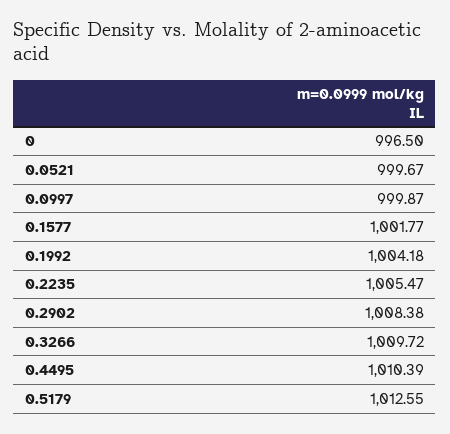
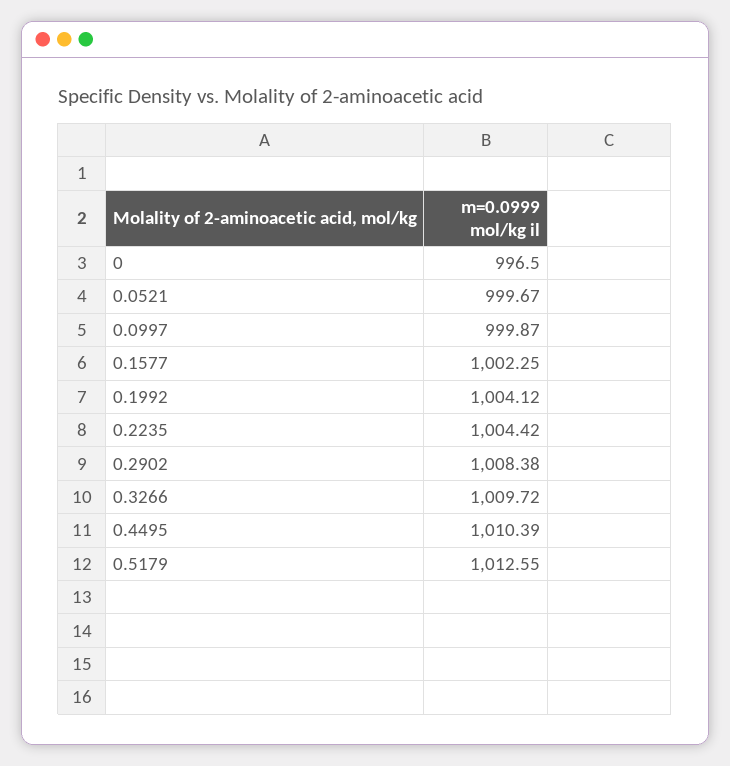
  {
    "0": 996.5,
    "0.0521": 999.67,
    "0.0997": 999.87,
-   "0.1577": 1001.77,
+   "0.1577": 1002.25,
-   "0.1992": 1004.18,
+   "0.1992": 1004.12,
-   "0.2235": 1005.47,
+   "0.2235": 1004.42,
    "0.2902": 1008.38,
    "0.3266": 1009.72,
    "0.4495": 1010.39,
    "0.5179": 1012.55
  }

